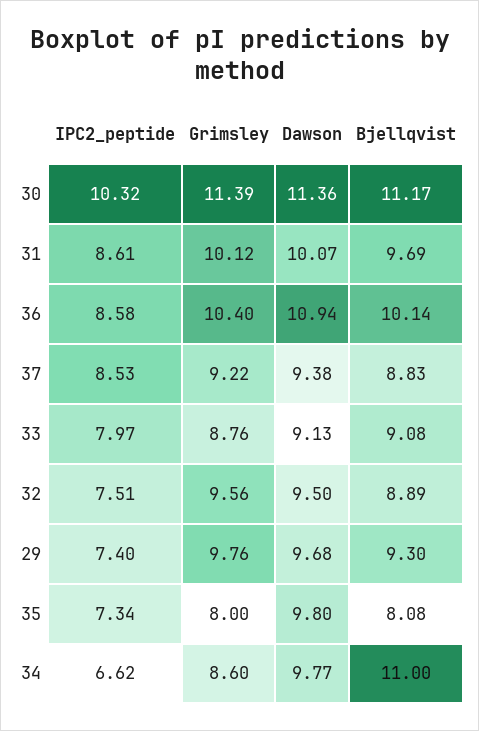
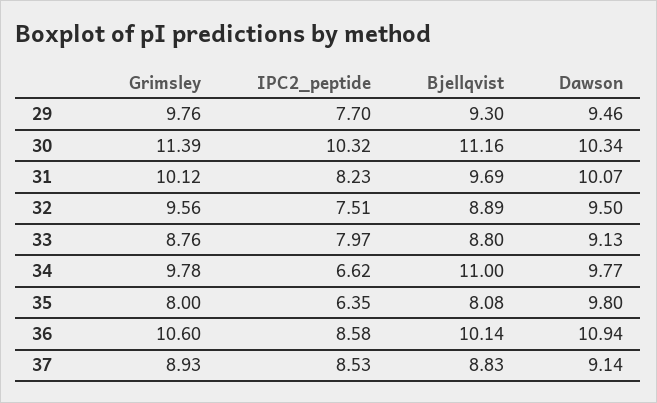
  {
    "IPC2_peptide": {
      "30": 10.32,
-     "31": 8.61,
+     "31": 8.23,
      "36": 8.58,
      "37": 8.53,
      "33": 7.97,
      "32": 7.51,
-     "29": 7.4,
+     "29": 7.7,
-     "35": 7.34,
+     "35": 6.35,
      "34": 6.62
    },
    "Grimsley": {
      "30": 11.39,
      "31": 10.12,
-     "36": 10.4,
+     "36": 10.6,
-     "37": 9.22,
+     "37": 8.93,
      "33": 8.76,
      "32": 9.56,
      "29": 9.76,
      "35": 8,
-     "34": 8.6
+     "34": 9.78
    },
    "Dawson": {
-     "30": 11.36,
+     "30": 10.34,
      "31": 10.07,
      "36": 10.94,
-     "37": 9.38,
+     "37": 9.14,
      "33": 9.13,
      "32": 9.5,
-     "29": 9.68,
+     "29": 9.46,
      "35": 9.8,
      "34": 9.77
    },
    "Bjellqvist": {
-     "30": 11.17,
+     "30": 11.16,
      "31": 9.69,
      "36": 10.14,
      "37": 8.83,
-     "33": 9.08,
+     "33": 8.8,
      "32": 8.89,
      "29": 9.3,
      "35": 8.08,
      "34": 11
    }
  }

